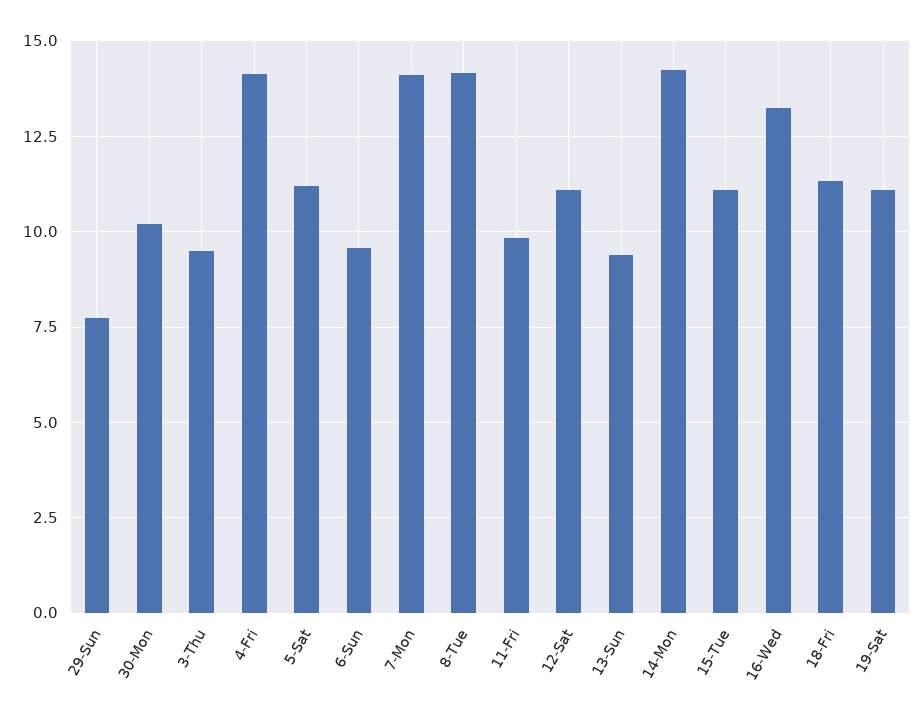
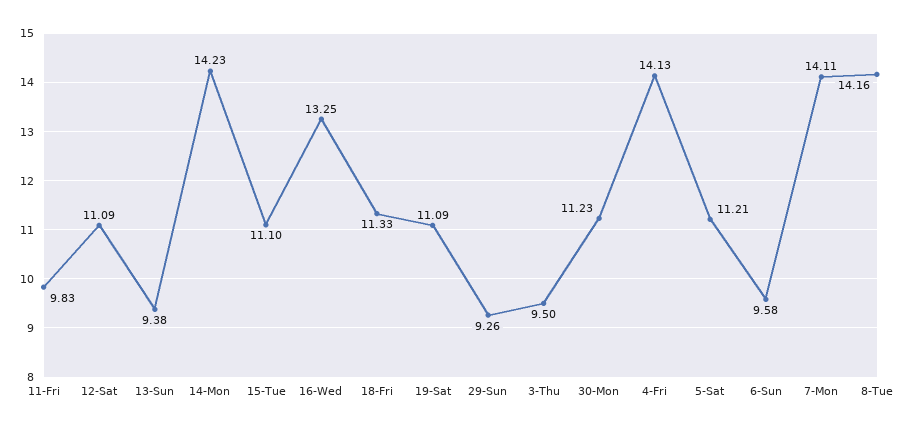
  {
-   "29-Sun": 7.75,
+   "29-Sun": 9.26,
-   "30-Mon": 10.25,
+   "30-Mon": 11.23,
    "3-Thu": 9.5,
    "4-Fri": 14.13,
    "5-Sat": 11.21,
    "6-Sun": 9.58,
    "7-Mon": 14.11,
    "8-Tue": 14.16,
    "11-Fri": 9.83,
    "12-Sat": 11.09,
    "13-Sun": 9.38,
    "14-Mon": 14.23,
    "15-Tue": 11.1,
    "16-Wed": 13.25,
    "18-Fri": 11.33,
    "19-Sat": 11.09
  }

